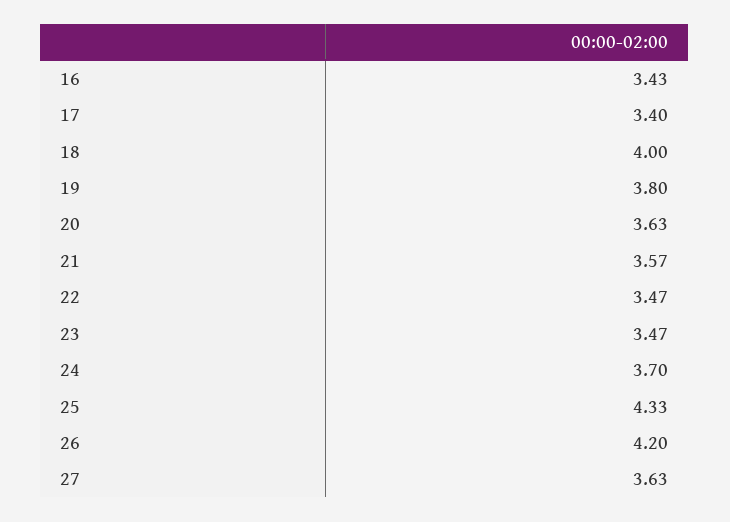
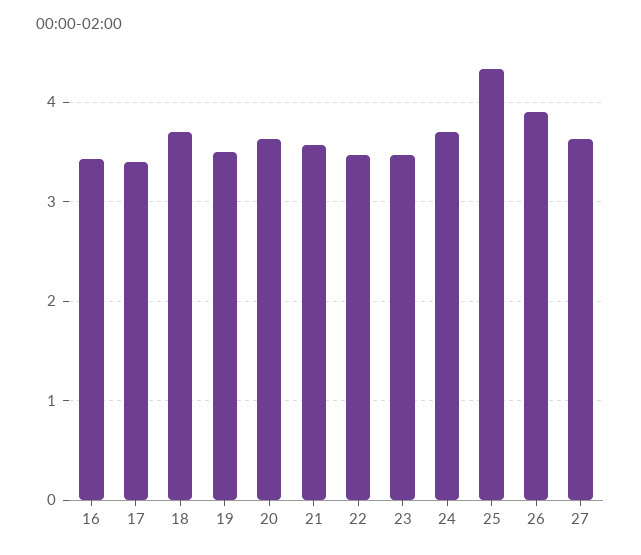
  {
    "16": 3.43,
    "17": 3.4,
-   "18": 4,
+   "18": 3.7,
-   "19": 3.8,
+   "19": 3.5,
    "20": 3.63,
    "21": 3.57,
    "22": 3.47,
    "23": 3.47,
    "24": 3.7,
    "25": 4.33,
-   "26": 4.2,
+   "26": 3.9,
    "27": 3.63
  }

